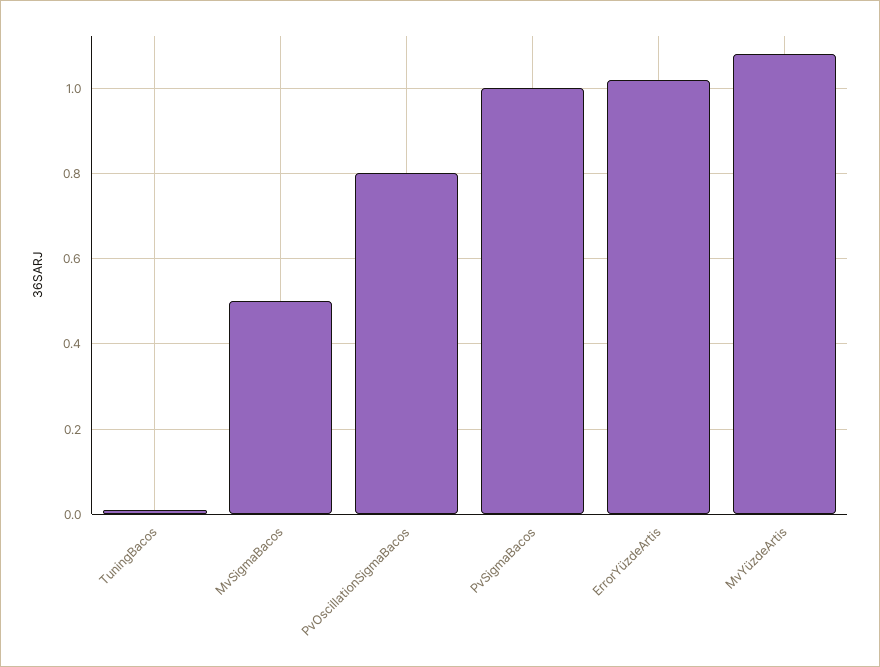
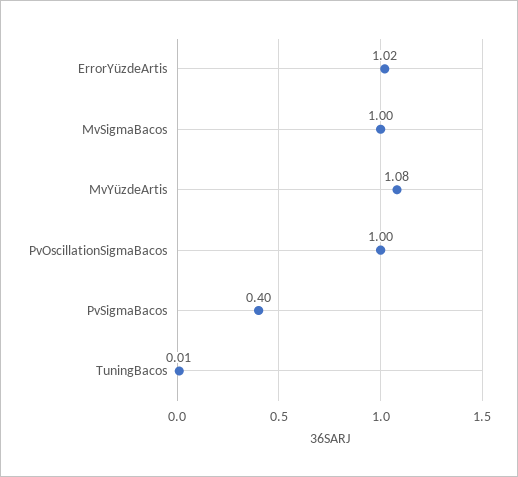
  {
    "TuningBacos": 0.01,
-   "MvSigmaBacos": 0.5,
+   "MvSigmaBacos": 1,
-   "PvOscillationSigmaBacos": 0.8,
+   "PvOscillationSigmaBacos": 1,
-   "PvSigmaBacos": 1,
+   "PvSigmaBacos": 0.4,
    "ErrorYüzdeArtis": 1.02,
    "MvYüzdeArtis": 1.08
  }

